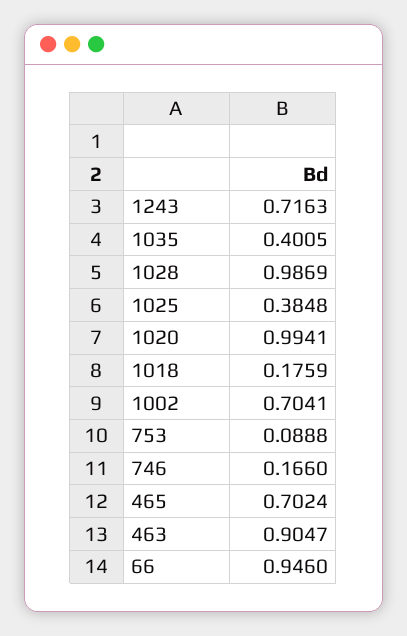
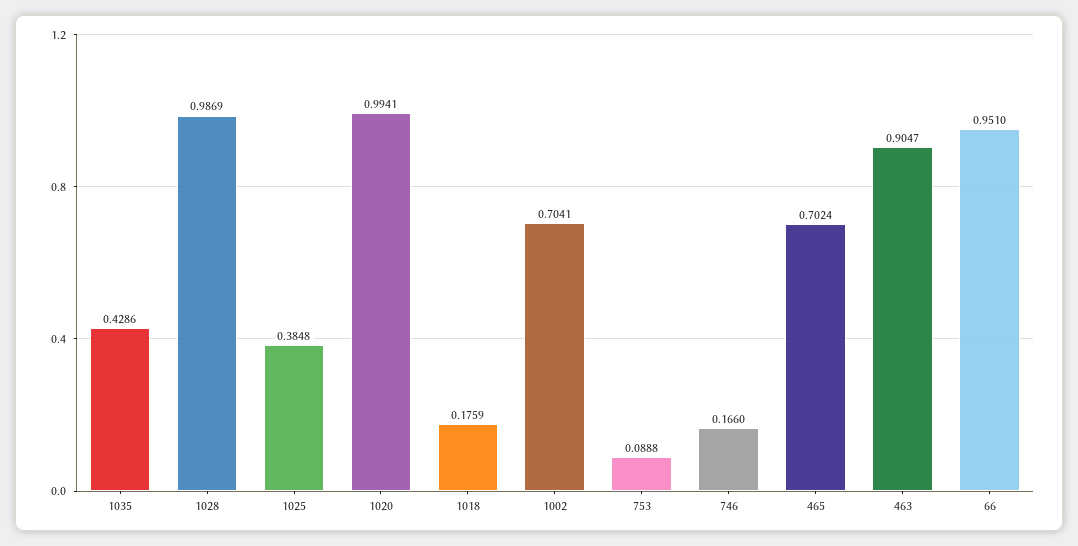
  {
-   "1243": 0.7163,
-   "1035": 0.4005,
+   "1035": 0.4286,
    "1028": 0.9869,
    "1025": 0.3848,
    "1020": 0.9941,
    "1018": 0.1759,
    "1002": 0.7041,
    "753": 0.0888,
    "746": 0.166,
    "465": 0.7024,
    "463": 0.9047,
-   "66": 0.946
+   "66": 0.951
  }

